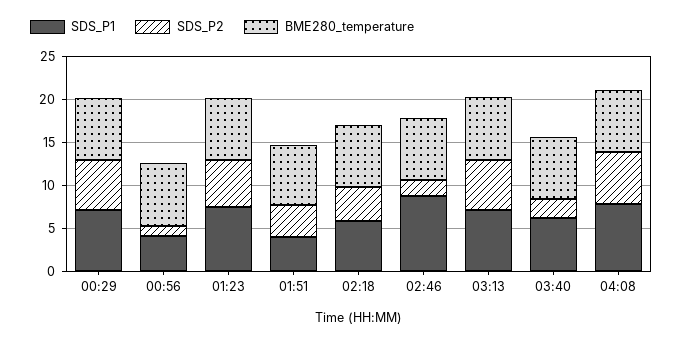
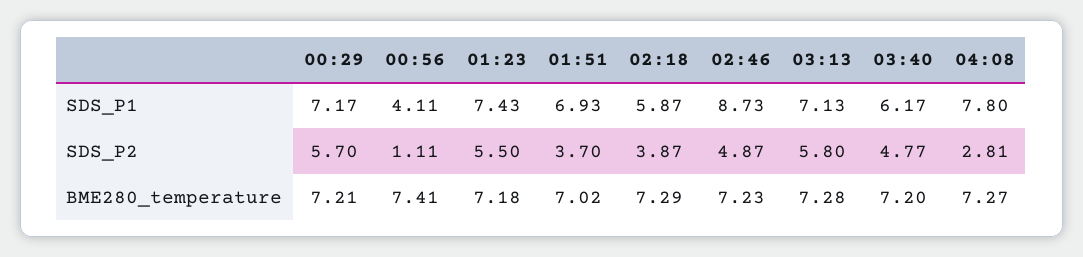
  {
    "SDS_P1": {
      "00:29": 7.17,
      "00:56": 4.11,
      "01:23": 7.43,
-     "01:51": 4,
+     "01:51": 6.93,
      "02:18": 5.87,
      "02:46": 8.73,
      "03:13": 7.13,
      "03:40": 6.17,
      "04:08": 7.8
    },
    "SDS_P2": {
      "00:29": 5.7,
      "00:56": 1.11,
      "01:23": 5.5,
      "01:51": 3.7,
      "02:18": 3.87,
-     "02:46": 2,
+     "02:46": 4.87,
      "03:13": 5.8,
-     "03:40": 2,
+     "03:40": 4.77,
-     "04:08": 6
+     "04:08": 2.81
    },
    "BME280_temperature": {
      "00:29": 7.21,
      "00:56": 7.41,
      "01:23": 7.18,
      "01:51": 7.02,
      "02:18": 7.29,
      "02:46": 7.23,
      "03:13": 7.28,
      "03:40": 7.2,
      "04:08": 7.27
    }
  }

